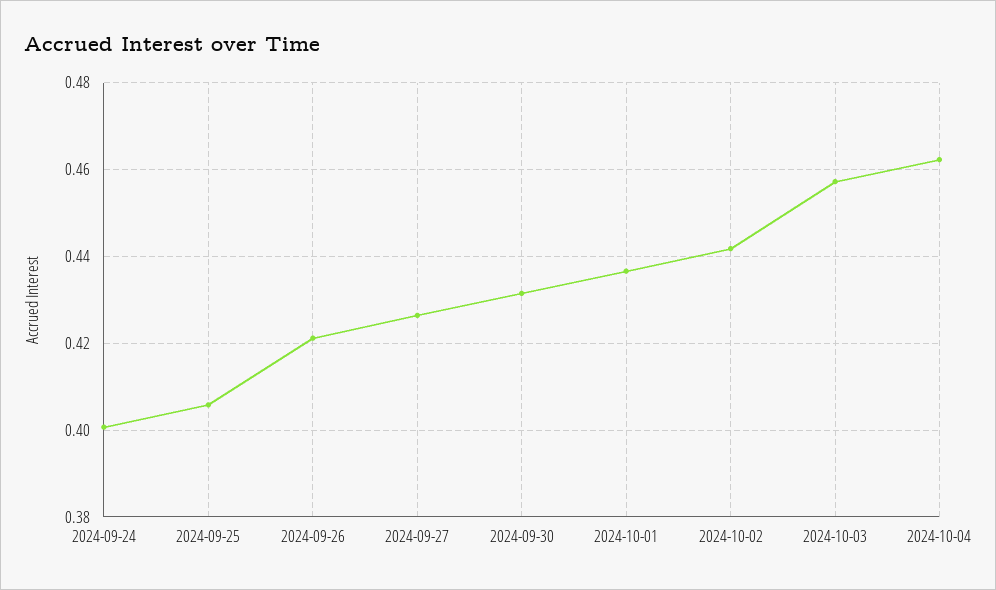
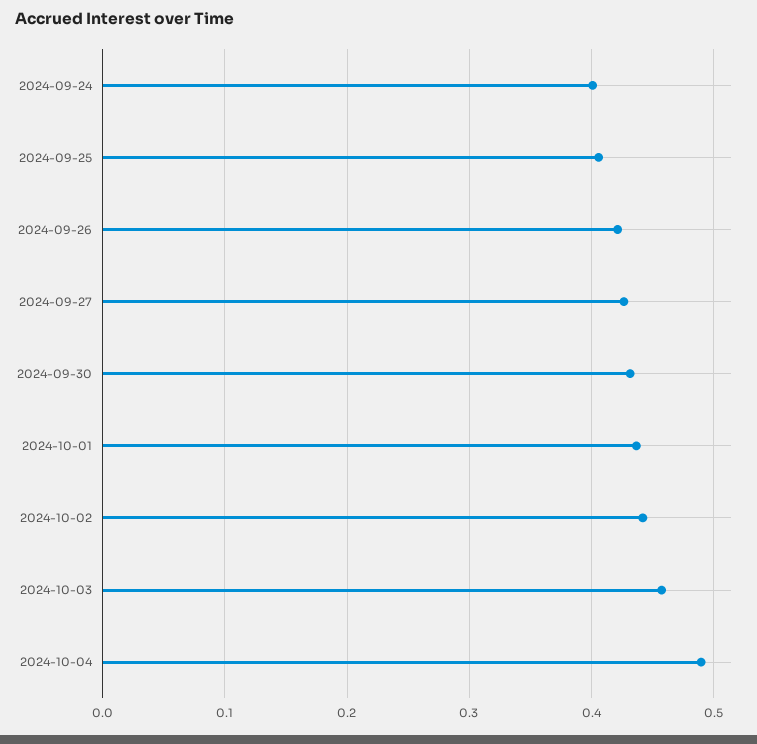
  {
    "2024-09-24": 0.4,
    "2024-09-25": 0.406,
    "2024-09-26": 0.422,
    "2024-09-27": 0.426,
    "2024-09-30": 0.432,
    "2024-10-01": 0.436,
    "2024-10-02": 0.442,
    "2024-10-03": 0.458,
-   "2024-10-04": 0.462
+   "2024-10-04": 0.49
  }

